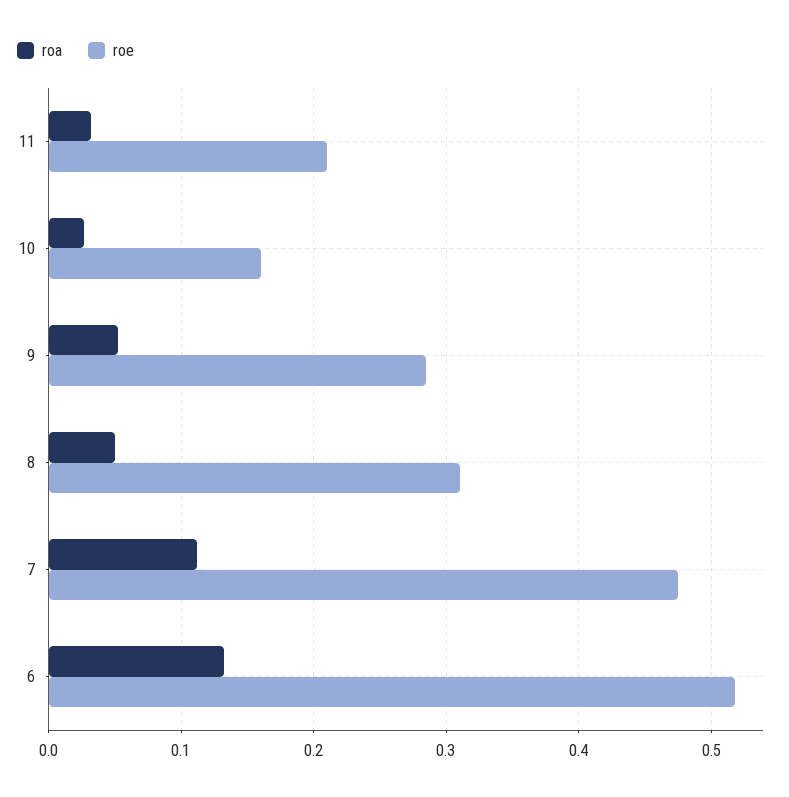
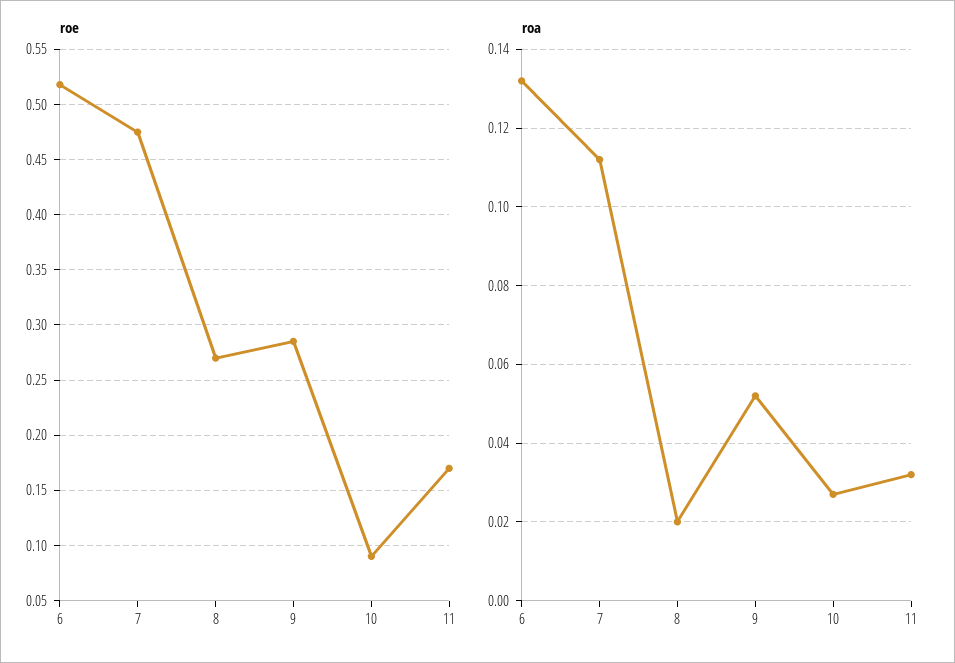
  {
    "roa": {
      "11": 0.03,
      "10": 0.025,
      "9": 0.05,
-     "8": 0.05,
+     "8": 0.02,
      "7": 0.11,
      "6": 0.13
    },
    "roe": {
-     "11": 0.21,
+     "11": 0.17,
-     "10": 0.16,
+     "10": 0.09,
      "9": 0.29,
-     "8": 0.31,
+     "8": 0.27,
      "7": 0.48,
      "6": 0.52
    }
  }

